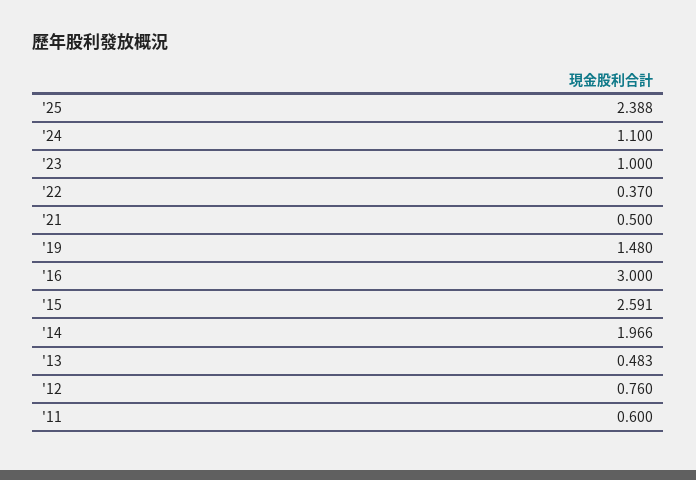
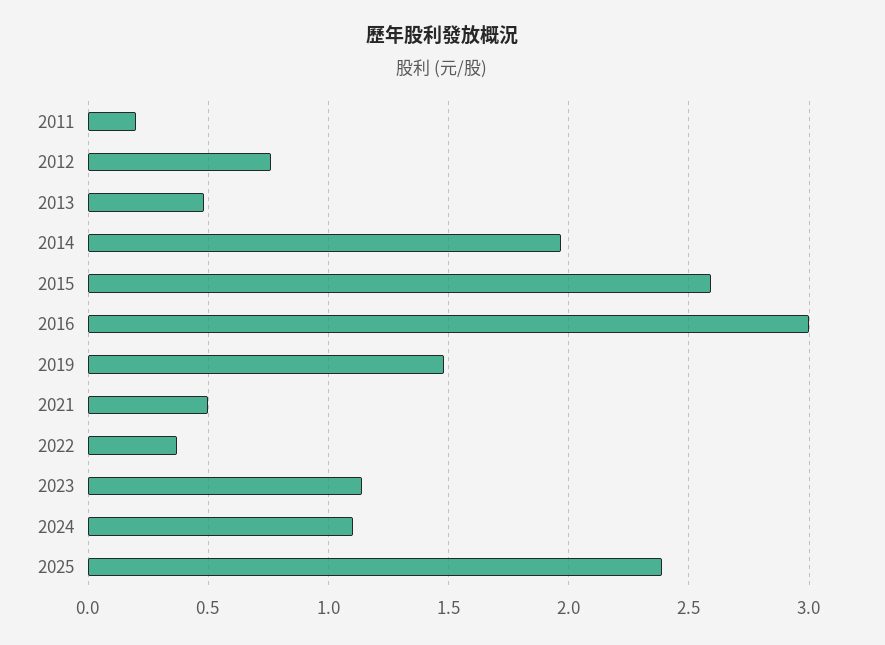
  {
    "'25": 2.388,
    "'24": 1.1,
-   "'23": 1,
+   "'23": 1.15,
    "'22": 0.37,
    "'21": 0.5,
    "'19": 1.48,
    "'16": 3,
    "'15": 2.591,
    "'14": 1.966,
    "'13": 0.483,
    "'12": 0.76,
-   "'11": 0.6
+   "'11": 0.2
  }

